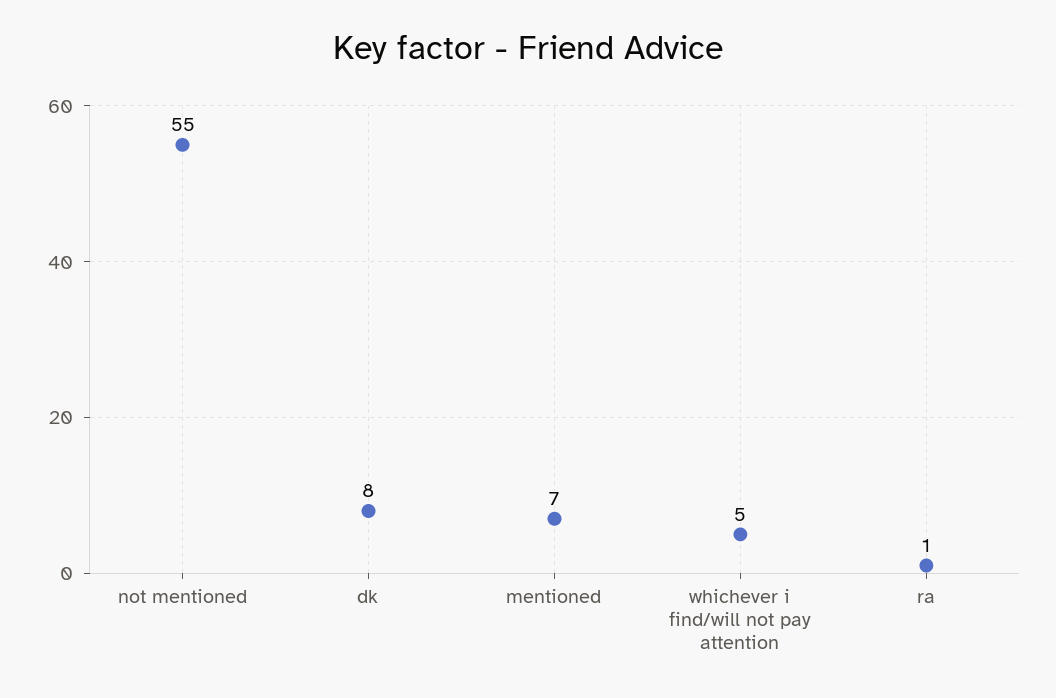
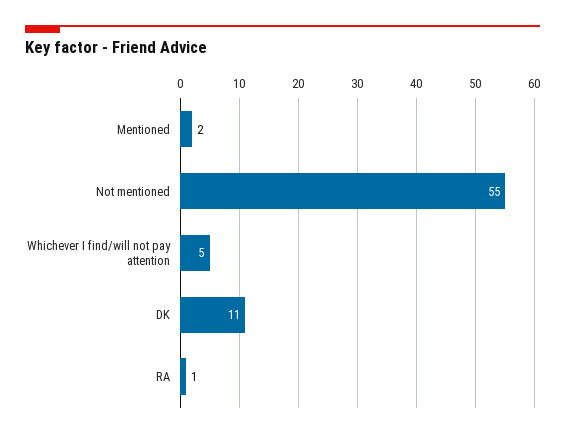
  {
    "not mentioned": 55,
-   "dk": 8,
+   "dk": 11,
-   "mentioned": 7,
+   "mentioned": 2,
    "whichever i find/will not pay attention": 5,
    "ra": 1
  }

